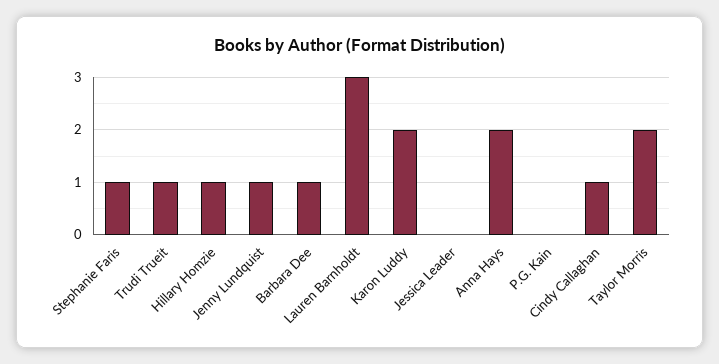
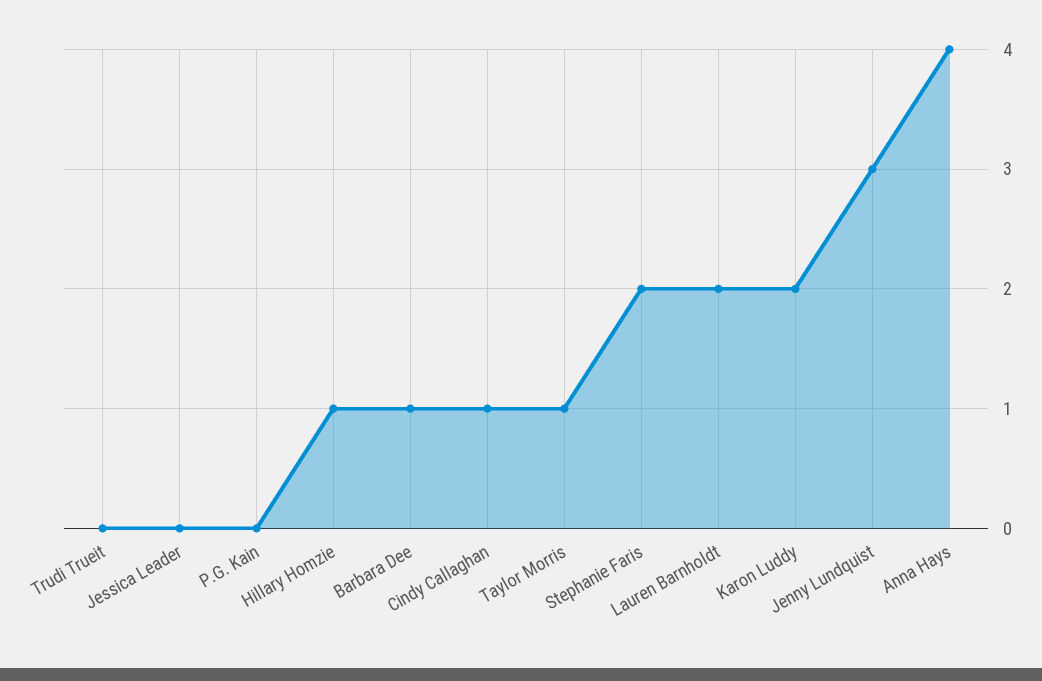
  {
-   "Stephanie Faris": 1,
+   "Stephanie Faris": 2,
-   "Trudi Trueit": 1,
+   "Trudi Trueit": 0,
    "Hillary Homzie": 1,
-   "Jenny Lundquist": 1,
+   "Jenny Lundquist": 3,
    "Barbara Dee": 1,
-   "Lauren Barnholdt": 3,
+   "Lauren Barnholdt": 2,
    "Karon Luddy": 2,
    "Jessica Leader": 0,
-   "Anna Hays": 2,
+   "Anna Hays": 4,
    "P.G. Kain": 0,
    "Cindy Callaghan": 1,
-   "Taylor Morris": 2
+   "Taylor Morris": 1
  }

